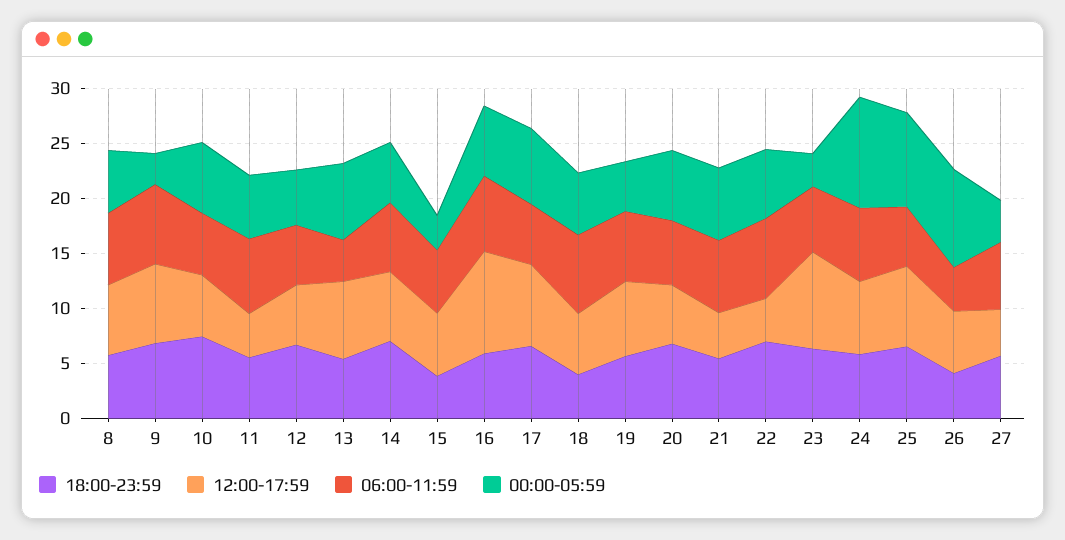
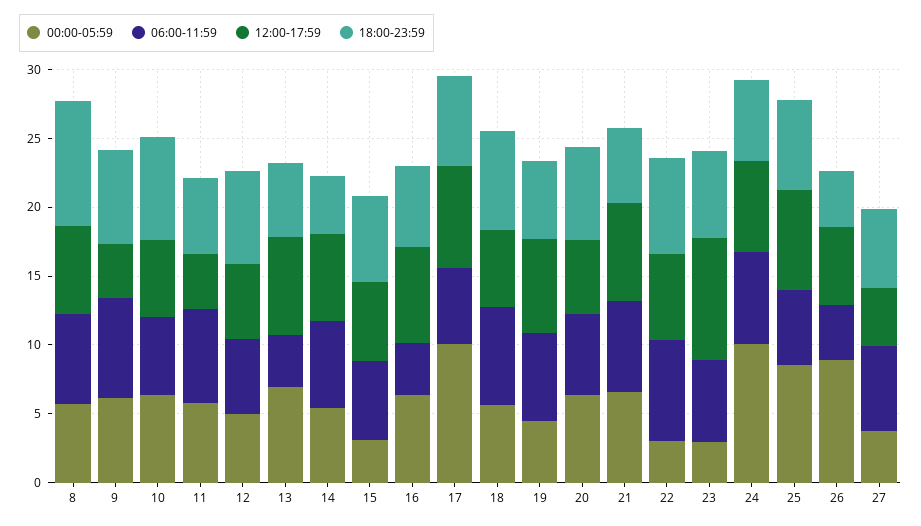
  {
    "18:00-23:59": {
-     "8": 6,
+     "8": 9,
      "9": 7,
      "10": 7,
      "11": 6,
      "12": 7,
      "13": 5,
-     "14": 7,
+     "14": 4,
-     "15": 4,
+     "15": 6,
      "16": 6,
      "17": 7,
-     "18": 4,
+     "18": 7,
      "19": 6,
      "20": 7,
      "21": 5,
      "22": 7,
      "23": 6,
      "24": 6,
      "25": 7,
      "26": 4,
      "27": 6
    },
    "12:00-17:59": {
      "8": 6,
-     "9": 7,
+     "9": 4,
      "10": 6,
      "11": 4,
      "12": 5,
      "13": 7,
      "14": 6,
      "15": 6,
-     "16": 9,
+     "16": 7,
      "17": 7,
      "18": 6,
      "19": 7,
      "20": 5,
-     "21": 4,
+     "21": 7,
-     "22": 4,
+     "22": 6,
      "23": 9,
      "24": 7,
      "25": 7,
      "26": 6,
      "27": 4
    },
    "06:00-11:59": {
      "8": 7,
      "9": 7,
      "10": 6,
      "11": 7,
      "12": 5,
      "13": 4,
      "14": 6,
      "15": 6,
-     "16": 7,
+     "16": 4,
      "17": 6,
      "18": 7,
      "19": 6,
      "20": 6,
      "21": 7,
      "22": 7,
      "23": 6,
      "24": 7,
      "25": 5,
      "26": 4,
      "27": 6
    },
    "00:00-05:59": {
      "8": 6,
-     "9": 3,
+     "9": 6,
      "10": 6,
      "11": 6,
      "12": 5,
      "13": 7,
      "14": 5,
      "15": 3,
      "16": 6,
-     "17": 7,
+     "17": 10,
      "18": 6,
      "19": 5,
      "20": 6,
      "21": 7,
-     "22": 6,
+     "22": 3,
      "23": 3,
      "24": 10,
      "25": 9,
      "26": 9,
      "27": 4
    }
  }

